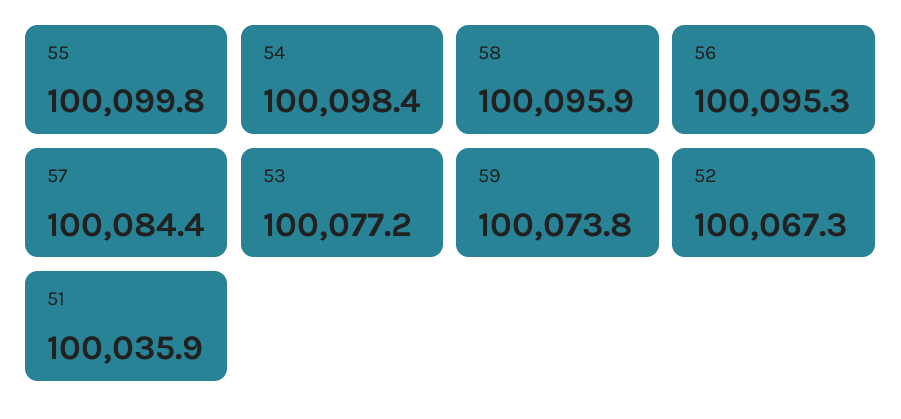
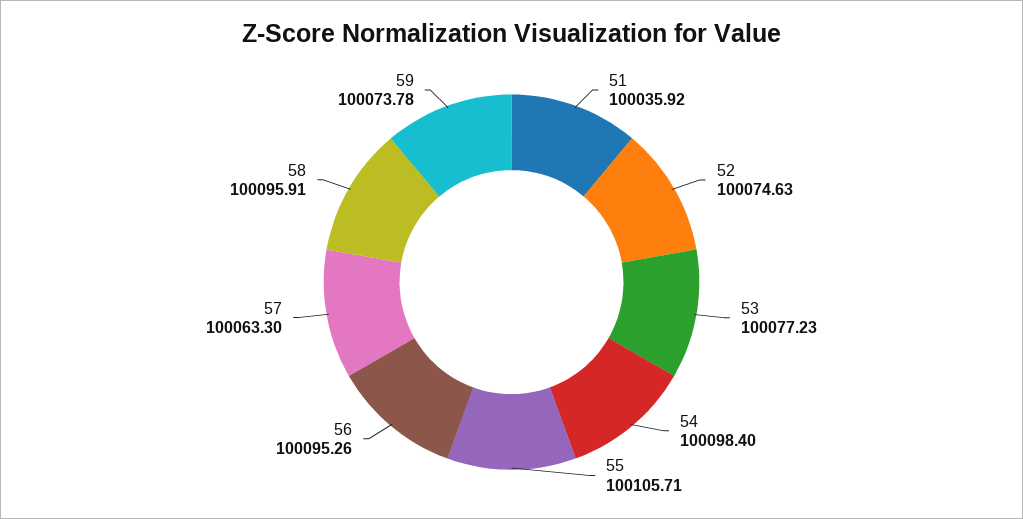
  {
-   "55": 100099.8,
+   "55": 100105.71,
    "54": 100098.4,
    "58": 100095.91,
    "56": 100095.26,
-   "57": 100084.4,
+   "57": 100063.3,
    "53": 100077.23,
    "59": 100073.78,
-   "52": 100067.3,
+   "52": 100074.63,
    "51": 100035.92
  }

